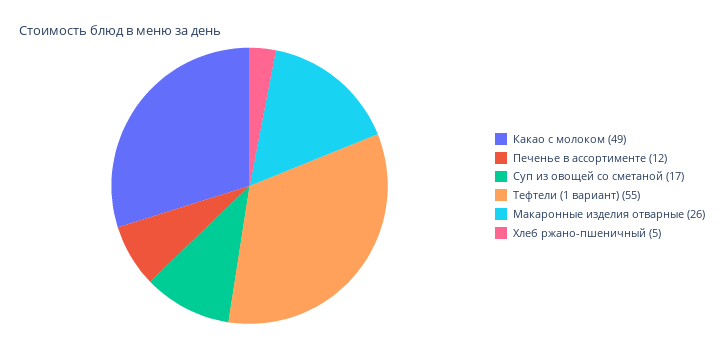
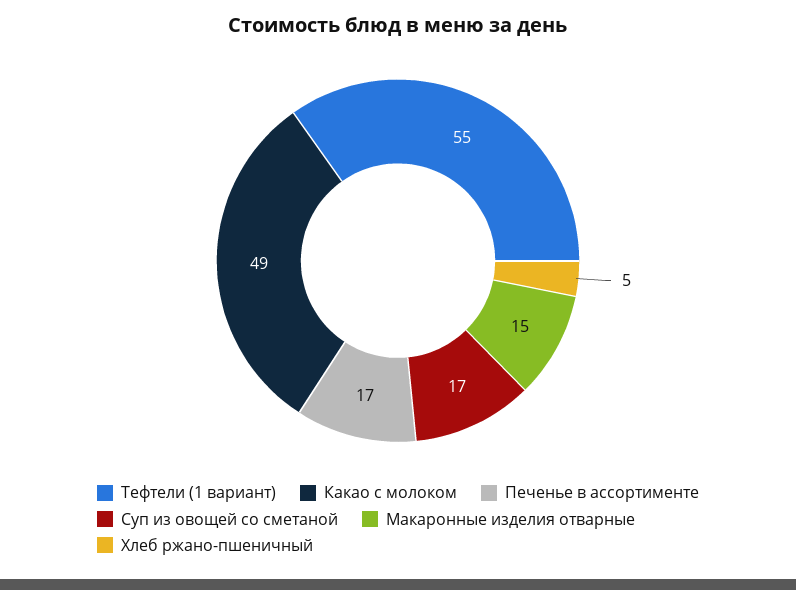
  {
    "Какао с молоком": 49,
-   "Печенье в ассортименте": 12,
+   "Печенье в ассортименте": 17,
    "Суп из овощей со сметаной": 17,
    "Тефтели (1 вариант)": 55,
-   "Макаронные изделия отварные": 26,
+   "Макаронные изделия отварные": 15,
    "Хлеб ржано-пшеничный": 5
  }

